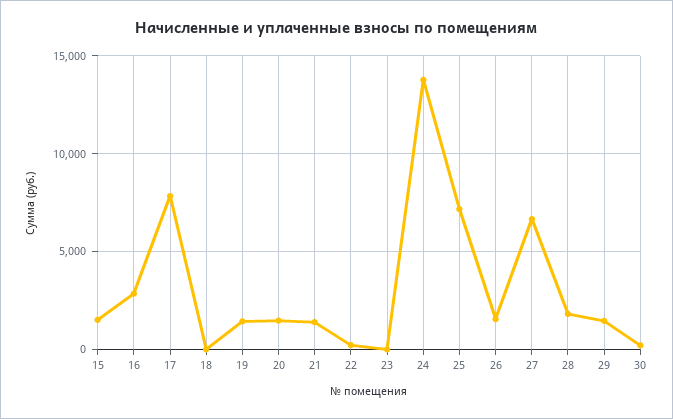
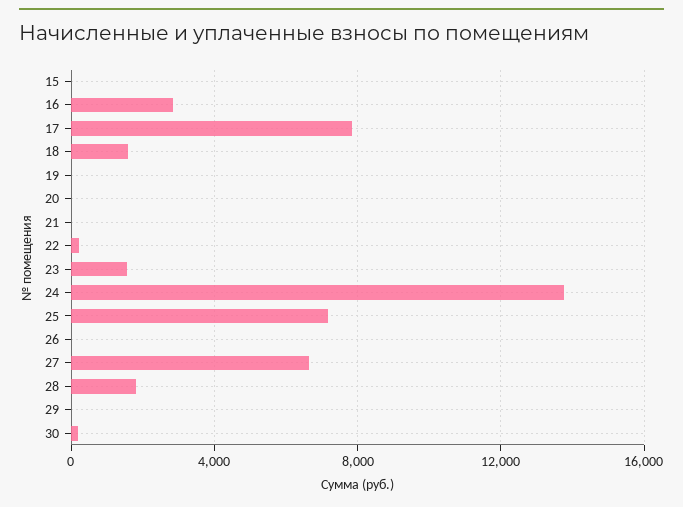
  {
-   "15": 1500,
+   "15": 0,
    "16": 3000,
    "17": 8000,
-   "18": 0,
+   "18": 1500,
-   "19": 1500,
+   "19": 0,
-   "20": 1500,
+   "20": 0,
-   "21": 1500,
+   "21": 0,
    "22": 0,
-   "23": 0,
+   "23": 1500,
    "24": 14000,
    "25": 7000,
-   "26": 1500,
+   "26": 0,
    "27": 6500,
    "28": 2000,
-   "29": 1500,
+   "29": 0,
    "30": 0
  }

